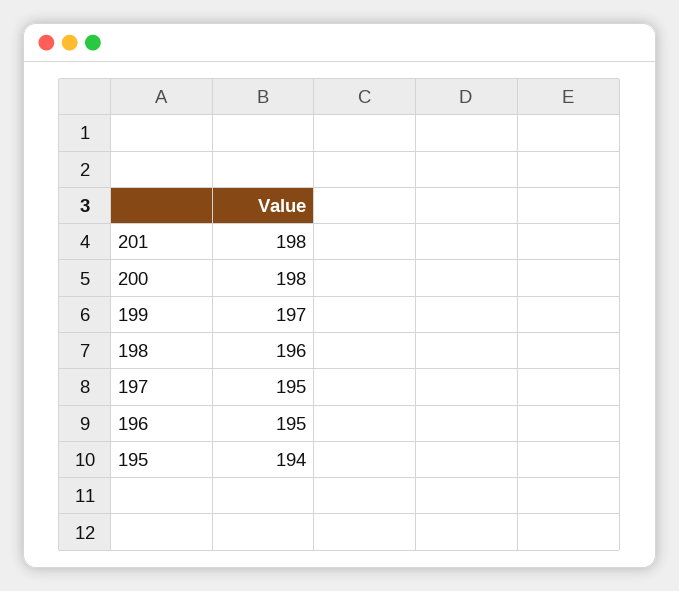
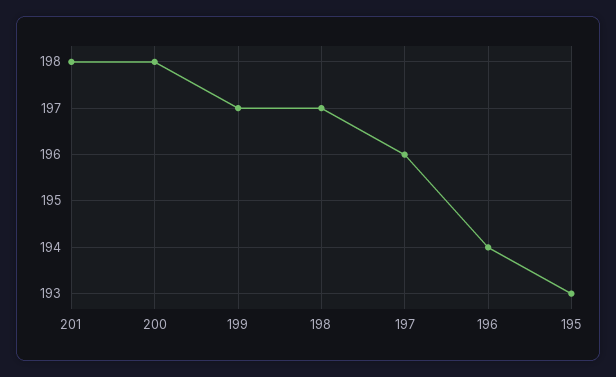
  {
    "201": 198,
    "200": 198,
    "199": 197,
-   "198": 196,
+   "198": 197,
-   "197": 195,
+   "197": 196,
-   "196": 195,
+   "196": 194,
-   "195": 194
+   "195": 193
  }

